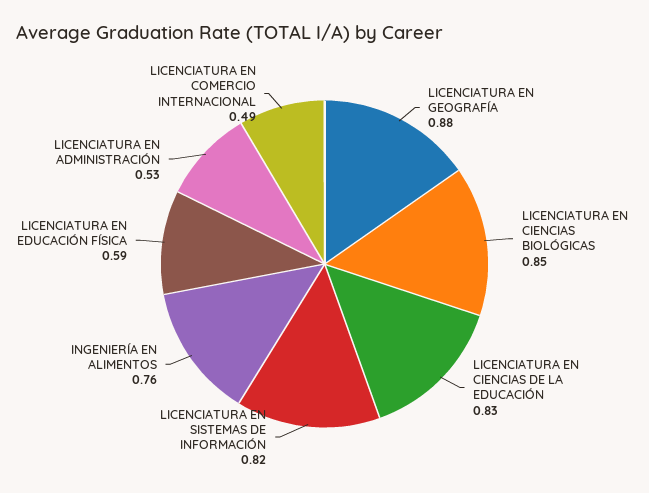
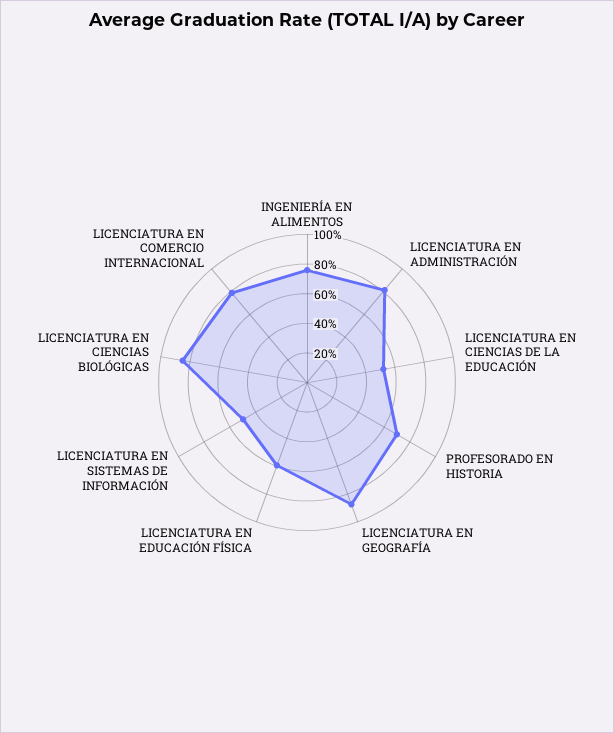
  {
    "LICENCIATURA EN GEOGRAFÍA": 0.88,
    "LICENCIATURA EN CIENCIAS BIOLÓGICAS": 0.85,
-   "LICENCIATURA EN CIENCIAS DE LA EDUCACIÓN": 0.83,
+   "LICENCIATURA EN CIENCIAS DE LA EDUCACIÓN": 0.5,
-   "LICENCIATURA EN SISTEMAS DE INFORMACIÓN": 0.82,
+   "LICENCIATURA EN SISTEMAS DE INFORMACIÓN": 0.5,
    "INGENIERÍA EN ALIMENTOS": 0.76,
    "LICENCIATURA EN EDUCACIÓN FÍSICA": 0.59,
-   "LICENCIATURA EN ADMINISTRACIÓN": 0.53,
+   "LICENCIATURA EN ADMINISTRACIÓN": 0.8,
-   "LICENCIATURA EN COMERCIO INTERNACIONAL": 0.49
+   "LICENCIATURA EN COMERCIO INTERNACIONAL": 0.8,
+   "PROFESORADO EN HISTORIA": 0.7
  }

